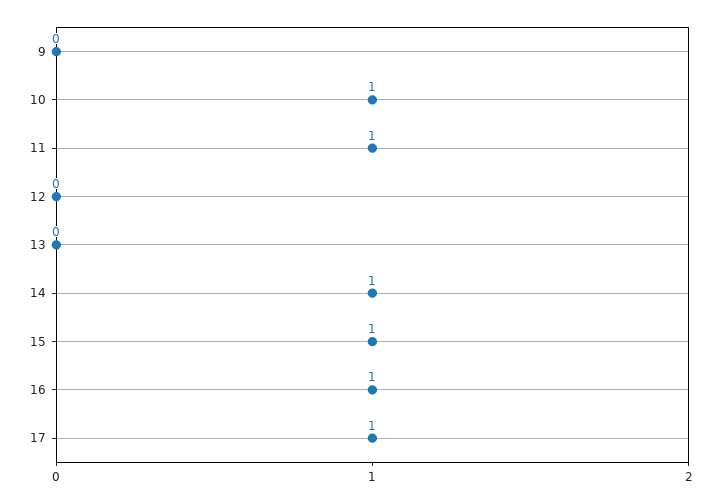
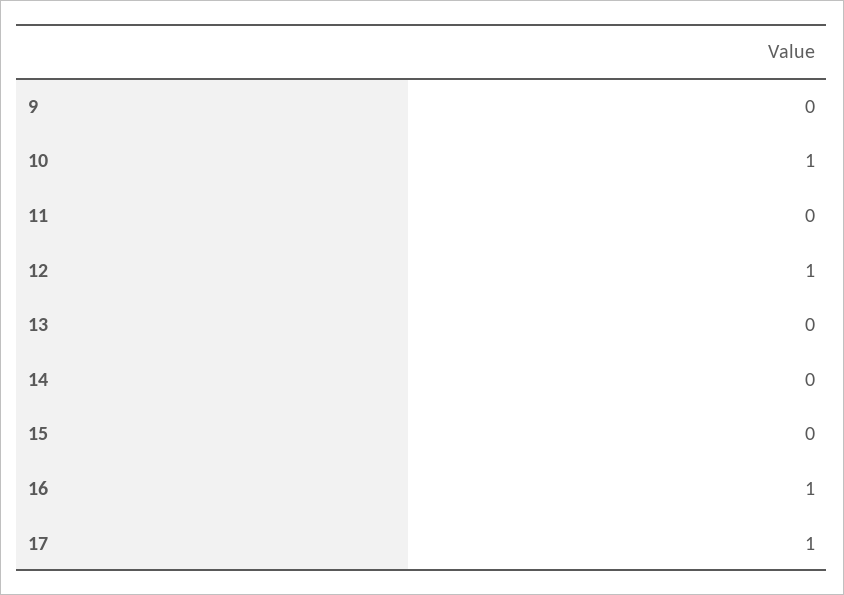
  {
    "9": 0,
    "10": 1,
-   "11": 1,
+   "11": 0,
-   "12": 0,
+   "12": 1,
    "13": 0,
-   "14": 1,
+   "14": 0,
-   "15": 1,
+   "15": 0,
    "16": 1,
    "17": 1
  }

